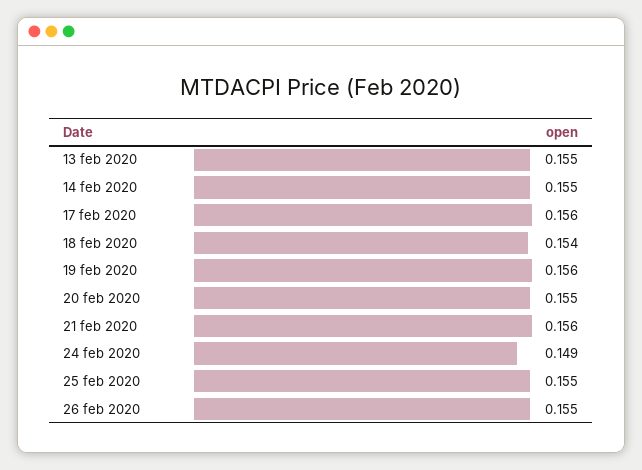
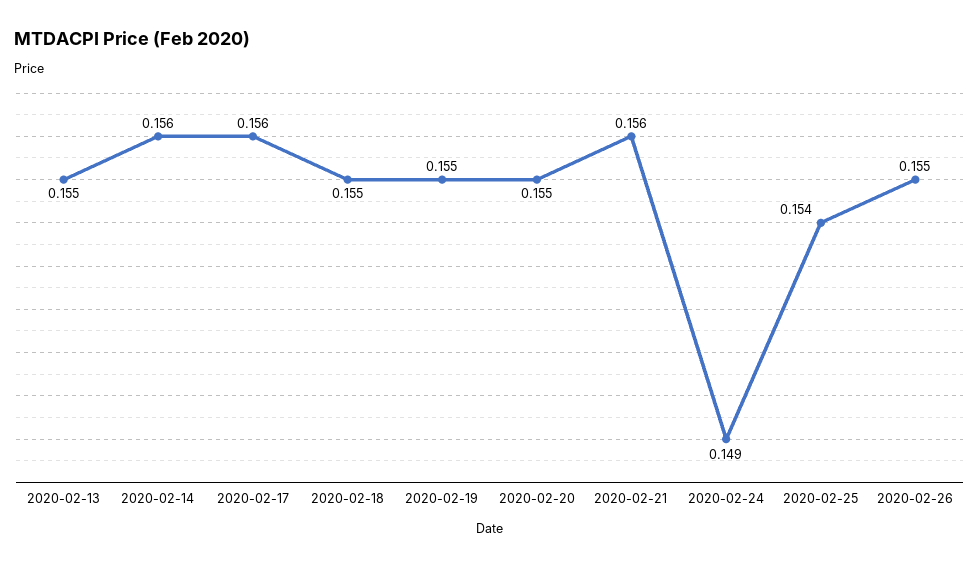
  {
    "13 feb 2020": 0.155,
-   "14 feb 2020": 0.155,
+   "14 feb 2020": 0.156,
    "17 feb 2020": 0.156,
-   "18 feb 2020": 0.154,
+   "18 feb 2020": 0.155,
-   "19 feb 2020": 0.156,
+   "19 feb 2020": 0.155,
    "20 feb 2020": 0.155,
    "21 feb 2020": 0.156,
    "24 feb 2020": 0.149,
-   "25 feb 2020": 0.155,
+   "25 feb 2020": 0.154,
    "26 feb 2020": 0.155
  }

